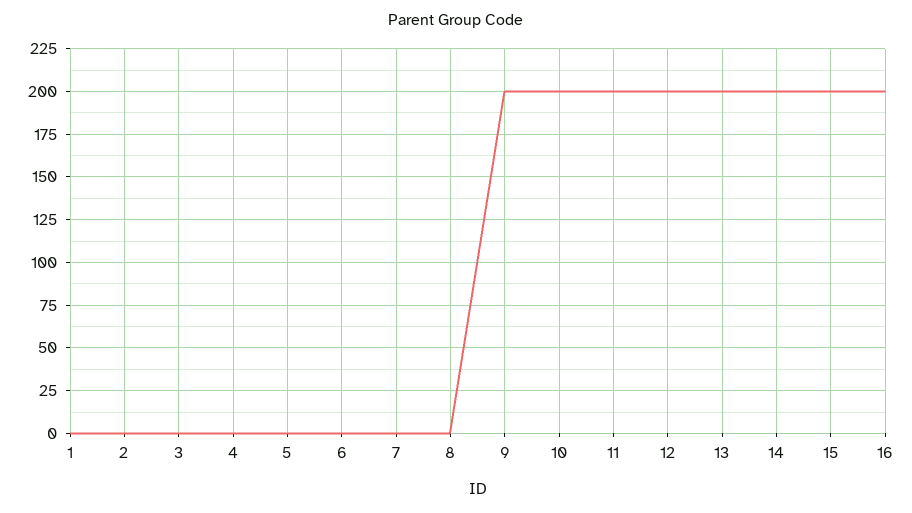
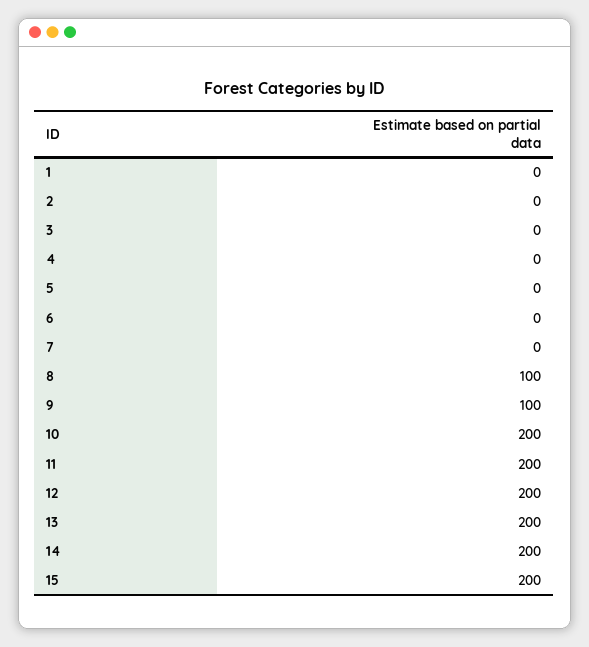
  {
    "1": 0,
    "2": 0,
    "3": 0,
    "4": 0,
    "5": 0,
    "6": 0,
    "7": 0,
-   "8": 0,
+   "8": 100,
-   "9": 200,
+   "9": 100,
    "10": 200,
    "11": 200,
    "12": 200,
    "13": 200,
    "14": 200,
-   "15": 200,
+   "15": 200
-   "16": 200
  }

